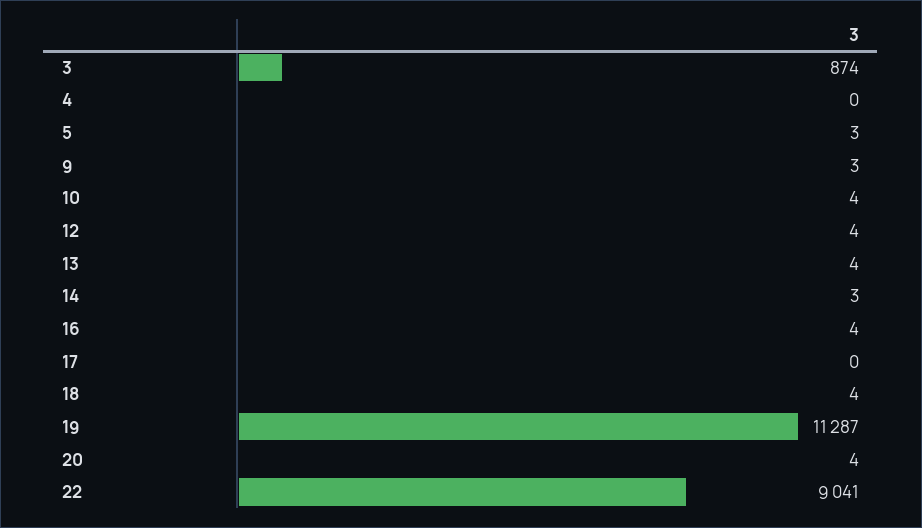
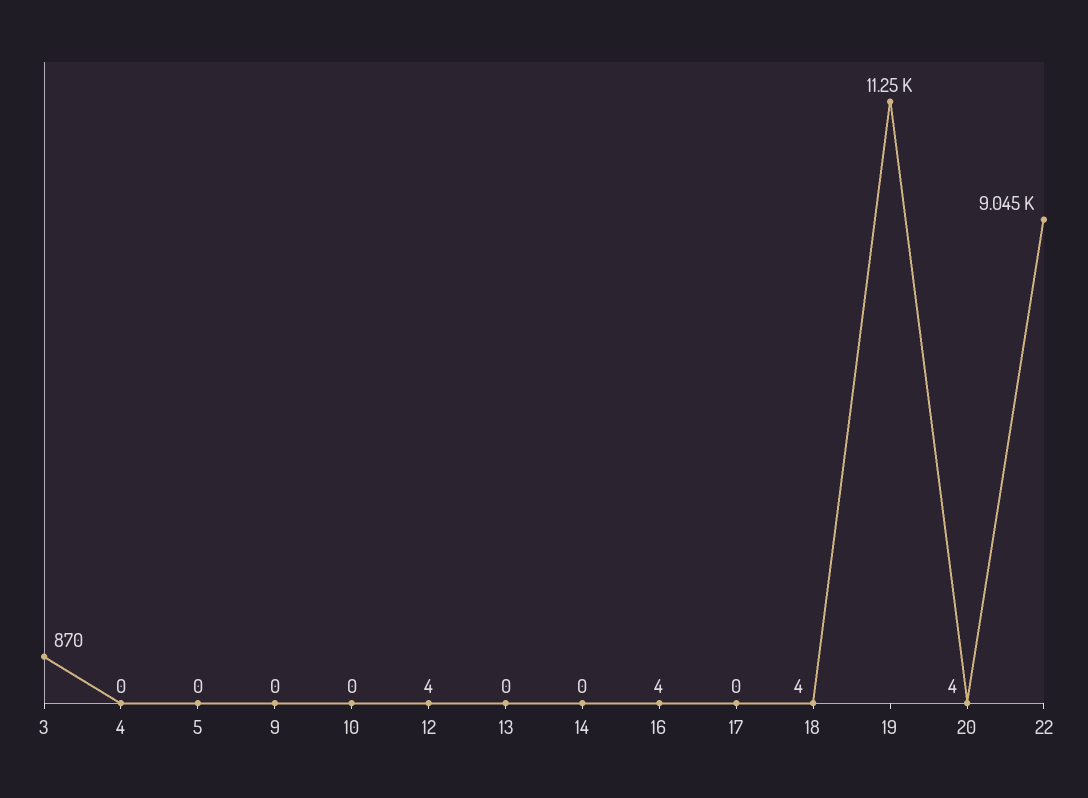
  {
-   "3": 874,
+   "3": 870,
    "4": 0,
-   "5": 3,
+   "5": 0,
-   "9": 3,
+   "9": 0,
-   "10": 4,
+   "10": 0,
    "12": 4,
-   "13": 4,
+   "13": 0,
-   "14": 3,
+   "14": 0,
    "16": 4,
    "17": 0,
    "18": 4,
-   "19": 11287,
+   "19": 11250,
    "20": 4,
-   "22": 9041
+   "22": 9045
  }

